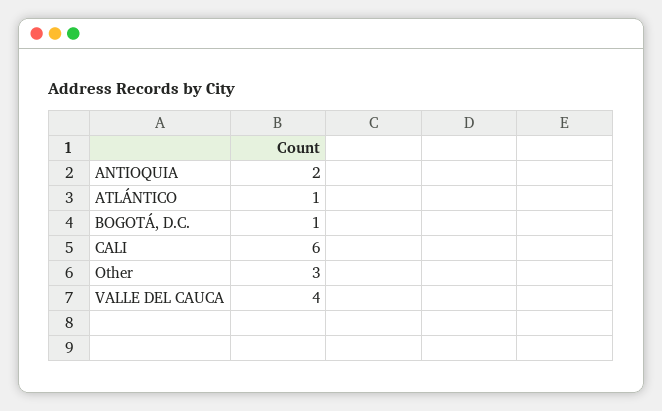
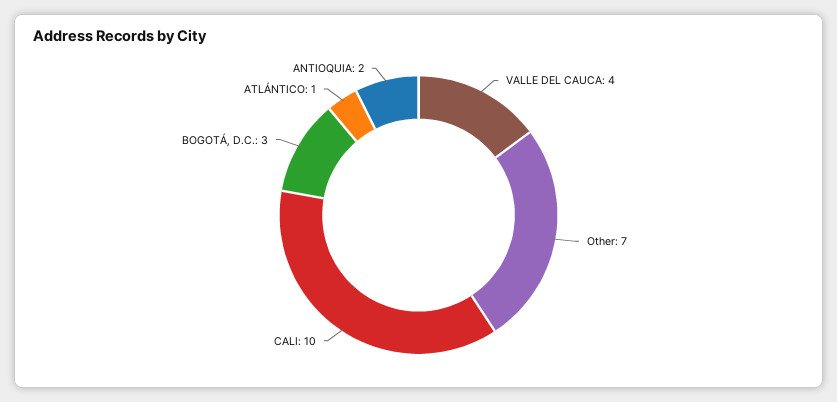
  {
    "ANTIOQUIA": 2,
    "ATLÁNTICO": 1,
-   "BOGOTÁ, D.C.": 1,
+   "BOGOTÁ, D.C.": 3,
-   "CALI": 6,
+   "CALI": 10,
-   "Other": 3,
+   "Other": 7,
    "VALLE DEL CAUCA": 4
  }

